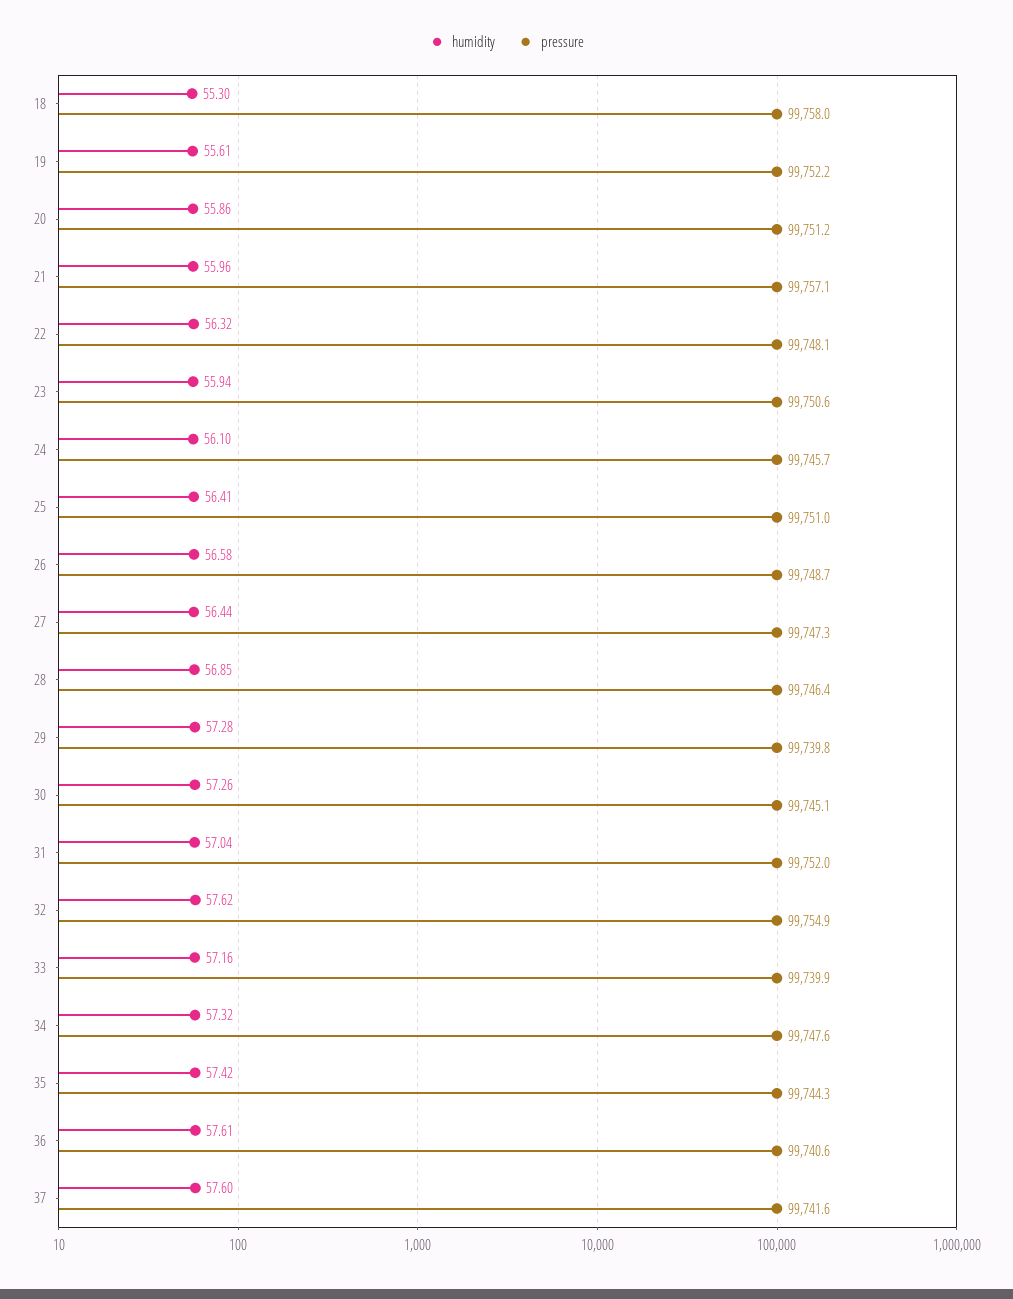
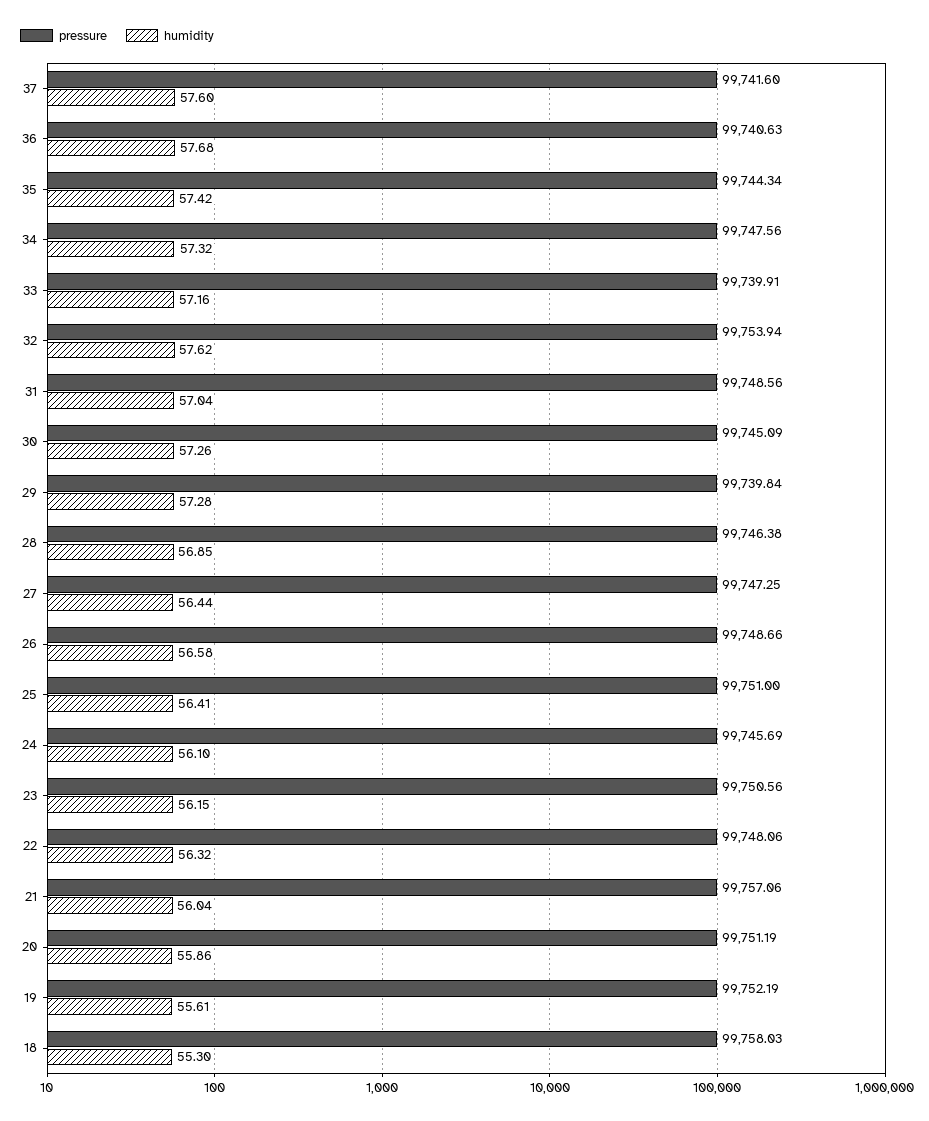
  {
    "humidity": {
      "18": 55.3,
      "19": 55.61,
      "20": 55.86,
-     "21": 55.96,
+     "21": 56.04,
      "22": 56.32,
-     "23": 55.94,
+     "23": 56.15,
      "24": 56.1,
      "25": 56.41,
      "26": 56.58,
      "27": 56.44,
      "28": 56.85,
      "29": 57.28,
      "30": 57.26,
      "31": 57.04,
      "32": 57.62,
      "33": 57.16,
      "34": 57.32,
      "35": 57.42,
-     "36": 57.61,
+     "36": 57.68,
      "37": 57.6
    },
    "pressure": {
      "18": 99758.03,
      "19": 99752.19,
      "20": 99751.19,
      "21": 99757.06,
      "22": 99748.06,
      "23": 99750.56,
      "24": 99745.69,
      "25": 99751,
      "26": 99748.66,
      "27": 99747.25,
      "28": 99746.38,
      "29": 99739.84,
      "30": 99745.09,
-     "31": 99752,
+     "31": 99748.56,
-     "32": 99754.9,
+     "32": 99753.94,
      "33": 99739.91,
      "34": 99747.56,
      "35": 99744.34,
      "36": 99740.63,
      "37": 99741.6
    }
  }

